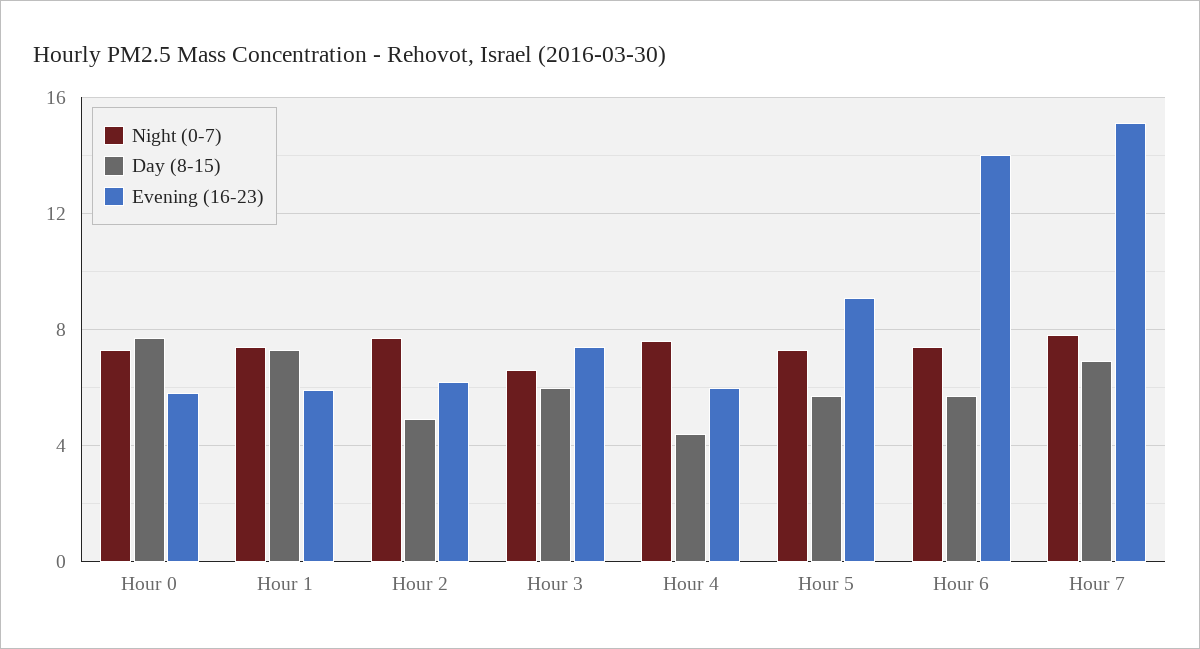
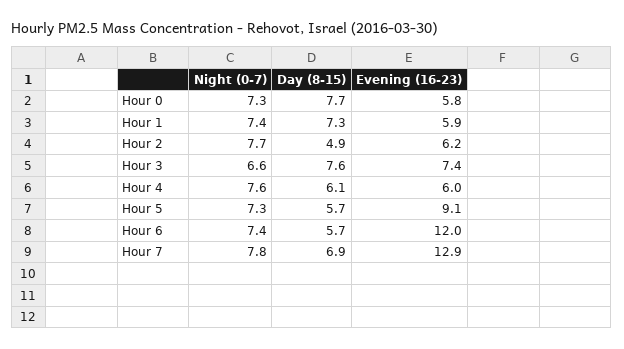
  {
    "Night (0-7)": {
      "Hour 0": 7.3,
      "Hour 1": 7.4,
      "Hour 2": 7.7,
      "Hour 3": 6.6,
      "Hour 4": 7.6,
      "Hour 5": 7.3,
      "Hour 6": 7.4,
      "Hour 7": 7.8
    },
    "Day (8-15)": {
      "Hour 0": 7.7,
      "Hour 1": 7.3,
      "Hour 2": 4.9,
-     "Hour 3": 6,
+     "Hour 3": 7.6,
-     "Hour 4": 4.5,
+     "Hour 4": 6.1,
      "Hour 5": 5.7,
      "Hour 6": 5.7,
      "Hour 7": 6.9
    },
    "Evening (16-23)": {
      "Hour 0": 5.8,
      "Hour 1": 5.9,
      "Hour 2": 6.2,
      "Hour 3": 7.4,
      "Hour 4": 6,
      "Hour 5": 9.1,
-     "Hour 6": 14,
+     "Hour 6": 12,
-     "Hour 7": 15
+     "Hour 7": 12.9
    }
  }

